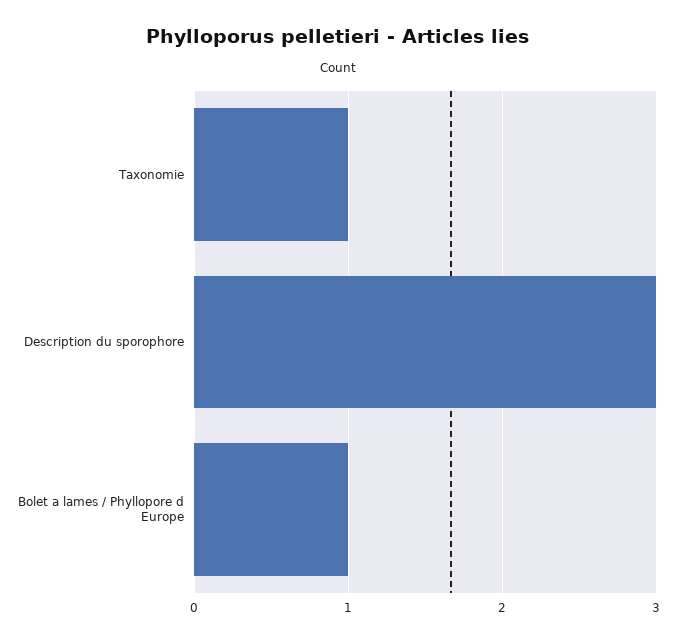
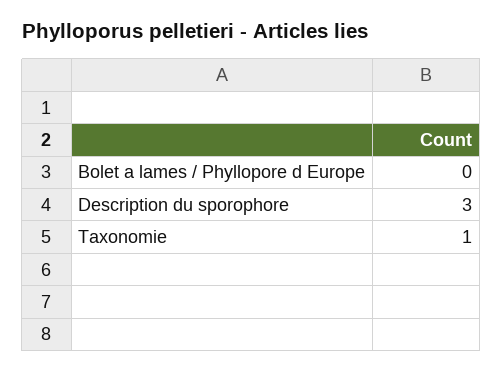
  {
    "Taxonomie": 1,
    "Description du sporophore": 3,
-   "Bolet a lames / Phyllopore d Europe": 1
+   "Bolet a lames / Phyllopore d Europe": 0
  }

